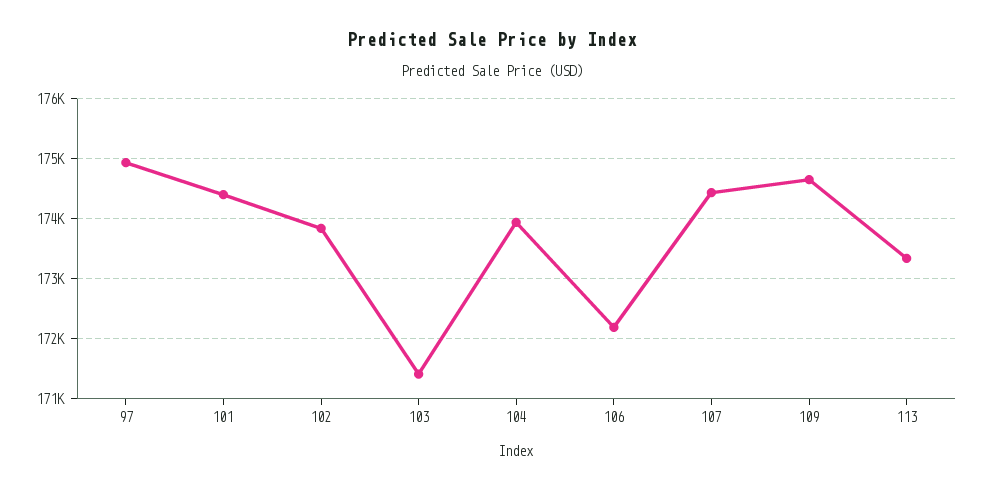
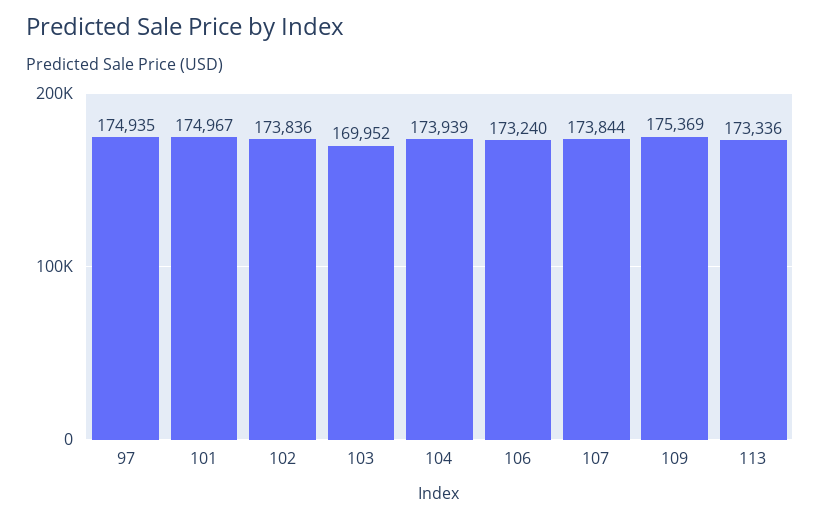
  {
    "97": 174935,
-   "101": 174400,
+   "101": 174967,
    "102": 173836,
-   "103": 171400,
+   "103": 169952,
    "104": 173939,
-   "106": 172200,
+   "106": 173240,
-   "107": 174400,
+   "107": 173844,
-   "109": 174600,
+   "109": 175369,
    "113": 173336
  }

